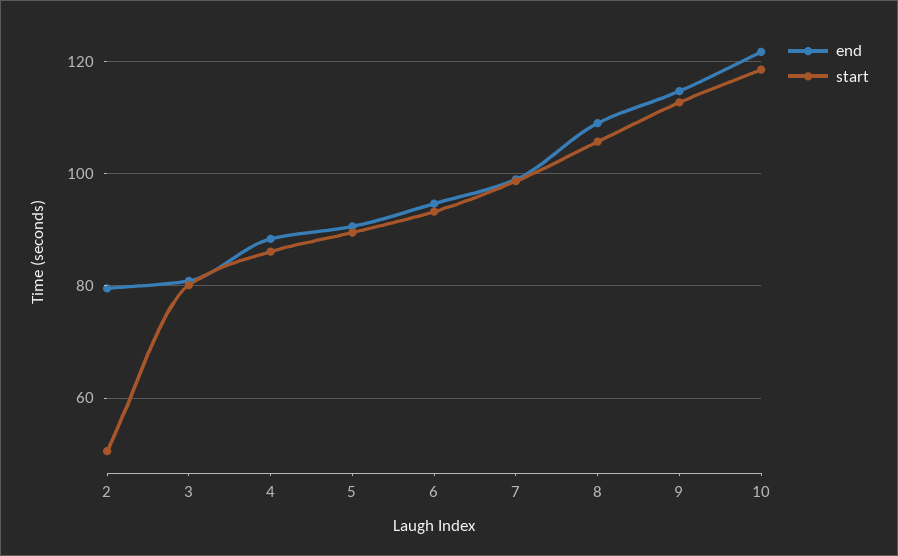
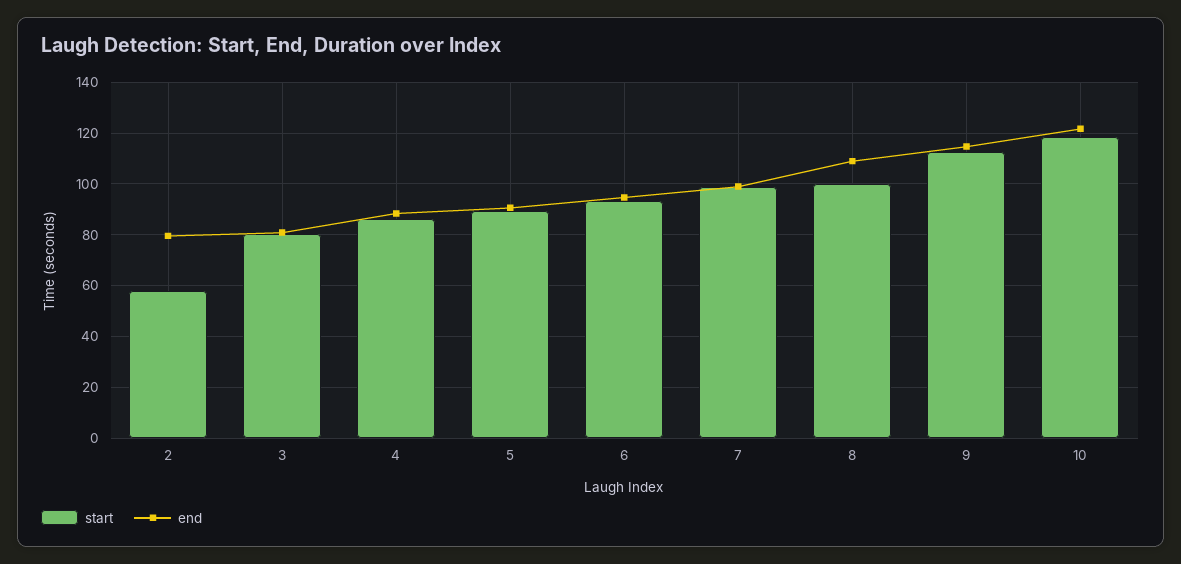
  {
    "end": {
      "2": 80,
      "3": 80,
      "4": 88,
      "5": 90,
      "6": 94,
      "7": 98,
      "8": 108,
      "9": 114,
      "10": 122
    },
    "start": {
-     "2": 50,
+     "2": 57.5,
      "3": 80,
      "4": 86,
      "5": 90,
      "6": 94,
      "7": 98,
-     "8": 106,
+     "8": 100,
      "9": 112,
      "10": 118
    }
  }

